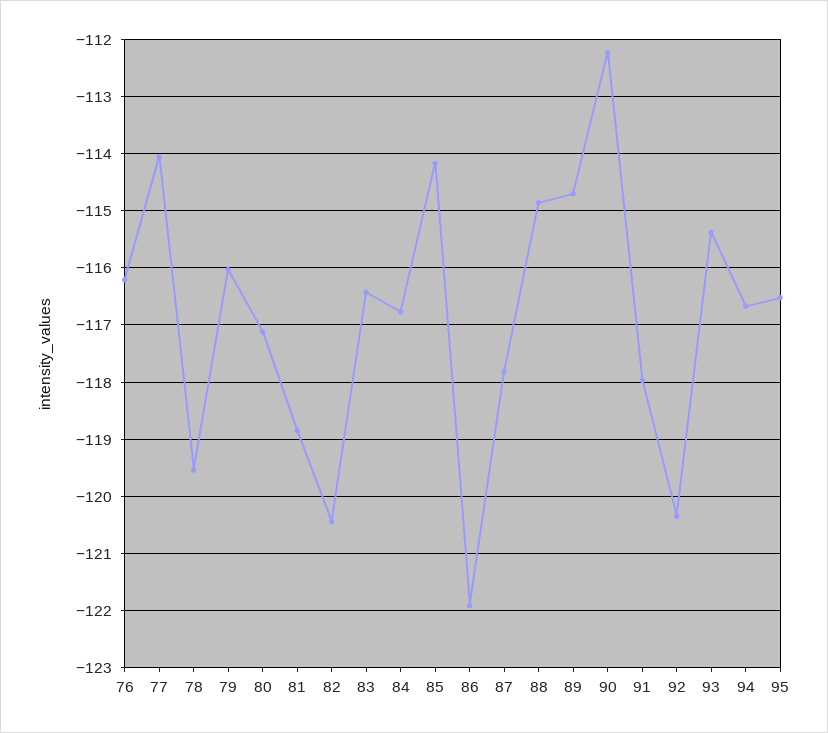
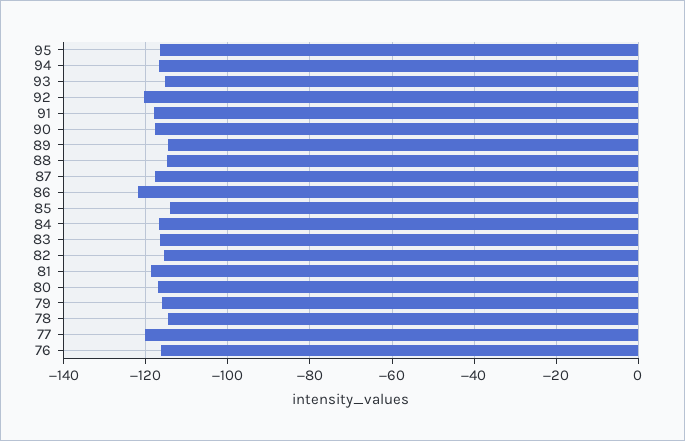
  {
    "76": -116.2,
-   "77": -114,
+   "77": -120,
-   "78": -119.6,
+   "78": -114,
    "79": -116,
    "80": -117.2,
    "81": -118.8,
-   "82": -120.4,
+   "82": -116,
    "83": -116.4,
    "84": -116.8,
    "85": -114.2,
    "86": -122,
    "87": -117.8,
    "88": -114.8,
    "89": -114.8,
-   "90": -112.2,
+   "90": -118,
    "91": -118,
    "92": -120.4,
    "93": -115.4,
    "94": -116.6,
    "95": -116.6
  }

